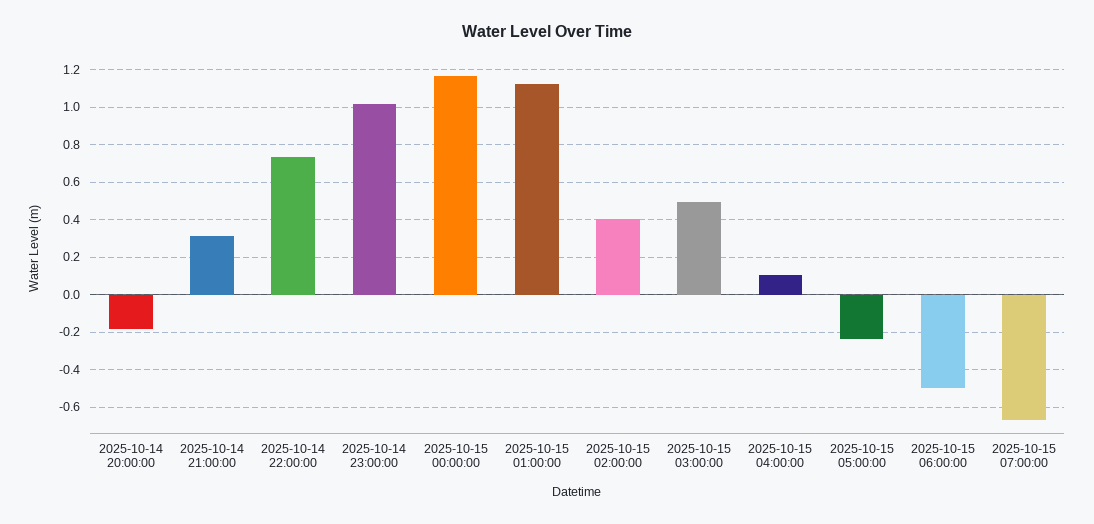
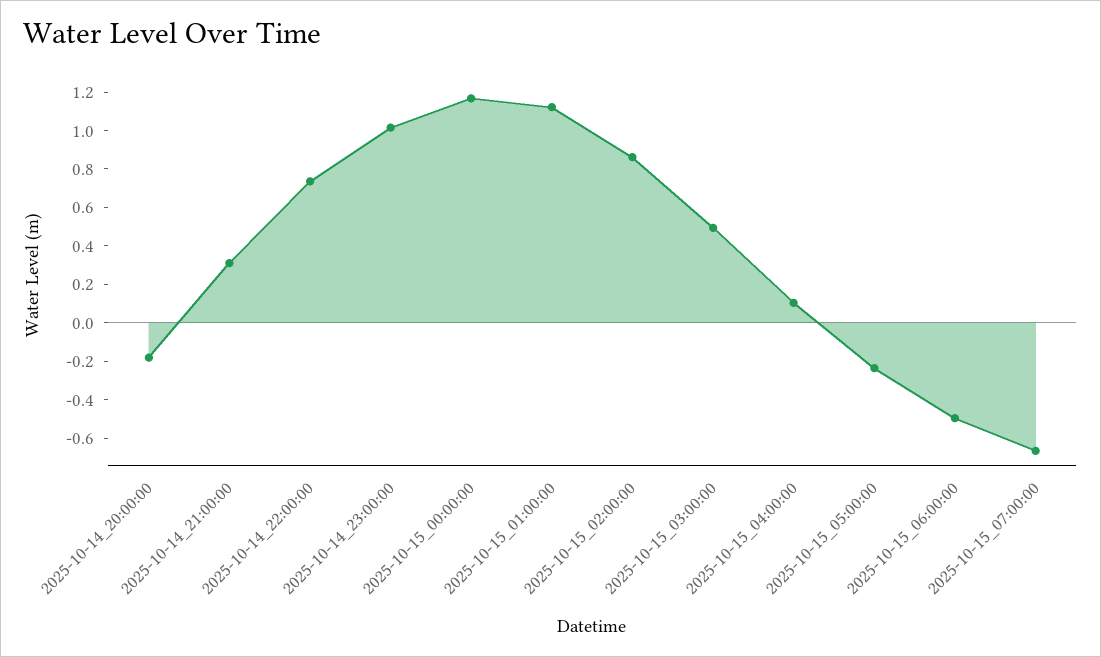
  {
    "2025-10-14 20:00:00": -0.2,
    "2025-10-14 21:00:00": 0.3,
    "2025-10-14 22:00:00": 0.75,
    "2025-10-14 23:00:00": 1,
    "2025-10-15 00:00:00": 1.15,
    "2025-10-15 01:00:00": 1.1,
-   "2025-10-15 02:00:00": 0.4,
+   "2025-10-15 02:00:00": 0.85,
    "2025-10-15 03:00:00": 0.5,
    "2025-10-15 04:00:00": 0.1,
    "2025-10-15 05:00:00": -0.25,
    "2025-10-15 06:00:00": -0.5,
    "2025-10-15 07:00:00": -0.65
  }

